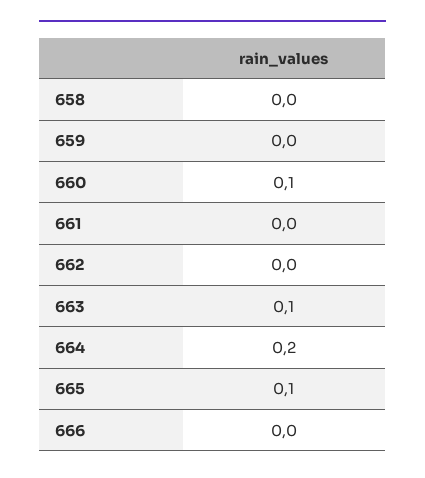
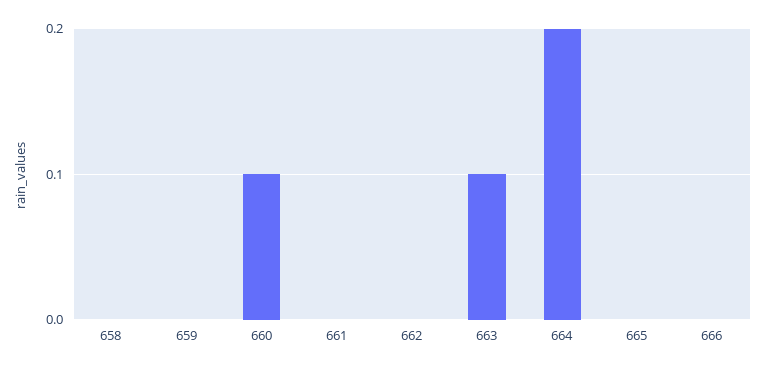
  {
    "658": 0,
    "659": 0,
    "660": 0.1,
    "661": 0,
    "662": 0,
    "663": 0.1,
    "664": 0.2,
-   "665": 0.1,
+   "665": 0,
    "666": 0
  }

